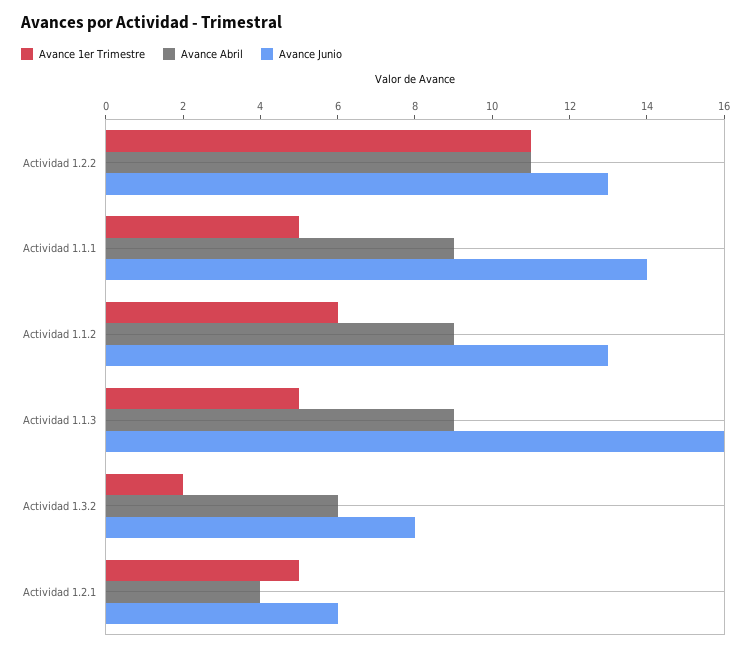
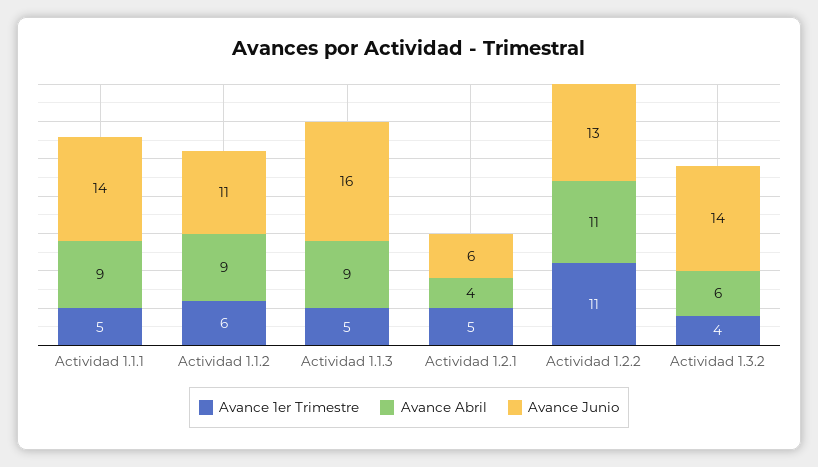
  {
    "Avance 1er Trimestre": {
      "Actividad 1.2.2": 11,
      "Actividad 1.1.1": 5,
      "Actividad 1.1.2": 6,
      "Actividad 1.1.3": 5,
-     "Actividad 1.3.2": 2,
+     "Actividad 1.3.2": 4,
      "Actividad 1.2.1": 5
    },
    "Avance Abril": {
      "Actividad 1.2.2": 11,
      "Actividad 1.1.1": 9,
      "Actividad 1.1.2": 9,
      "Actividad 1.1.3": 9,
      "Actividad 1.3.2": 6,
      "Actividad 1.2.1": 4
    },
    "Avance Junio": {
      "Actividad 1.2.2": 13,
      "Actividad 1.1.1": 14,
-     "Actividad 1.1.2": 13,
+     "Actividad 1.1.2": 11,
      "Actividad 1.1.3": 16,
-     "Actividad 1.3.2": 8,
+     "Actividad 1.3.2": 14,
      "Actividad 1.2.1": 6
    }
  }

